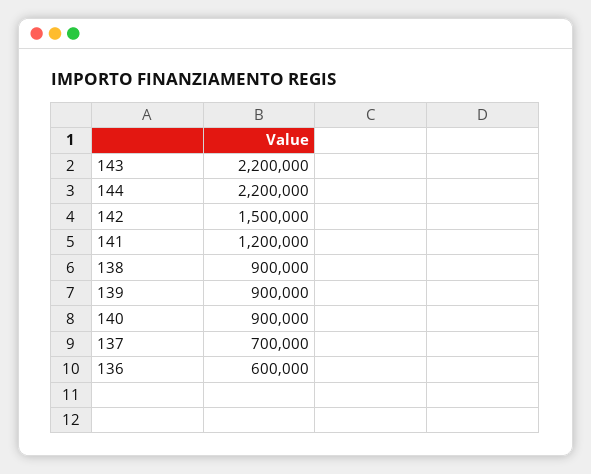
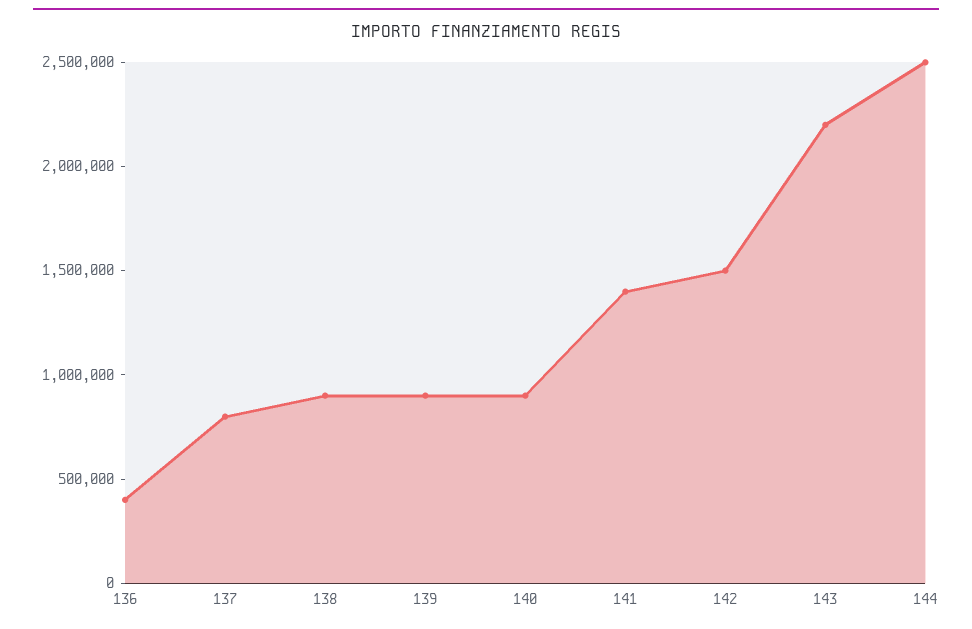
  {
    "143": 2200000,
-   "144": 2200000,
+   "144": 2500000,
    "142": 1500000,
-   "141": 1200000,
+   "141": 1400000,
    "138": 900000,
    "139": 900000,
    "140": 900000,
-   "137": 700000,
+   "137": 800000,
-   "136": 600000
+   "136": 400000
  }

